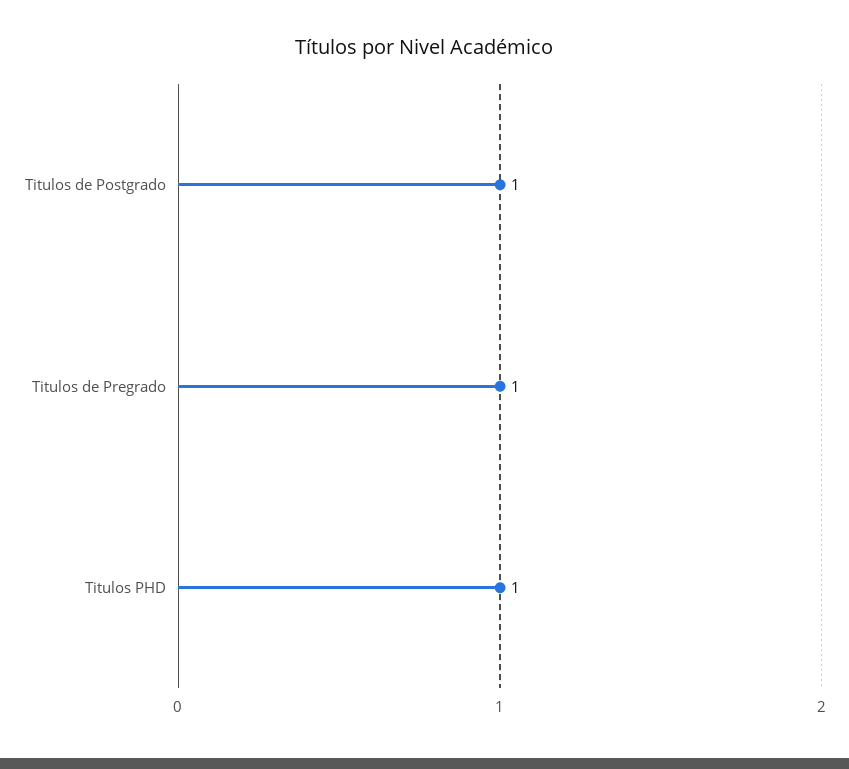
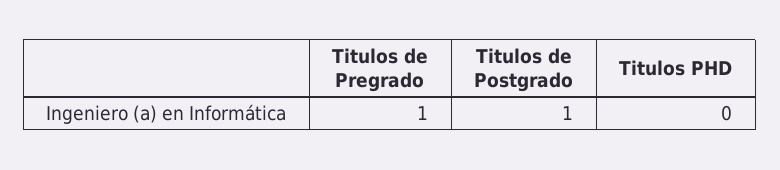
  {
    "Titulos de Postgrado": 1,
    "Titulos de Pregrado": 1,
-   "Titulos PHD": 1
+   "Titulos PHD": 0
  }

